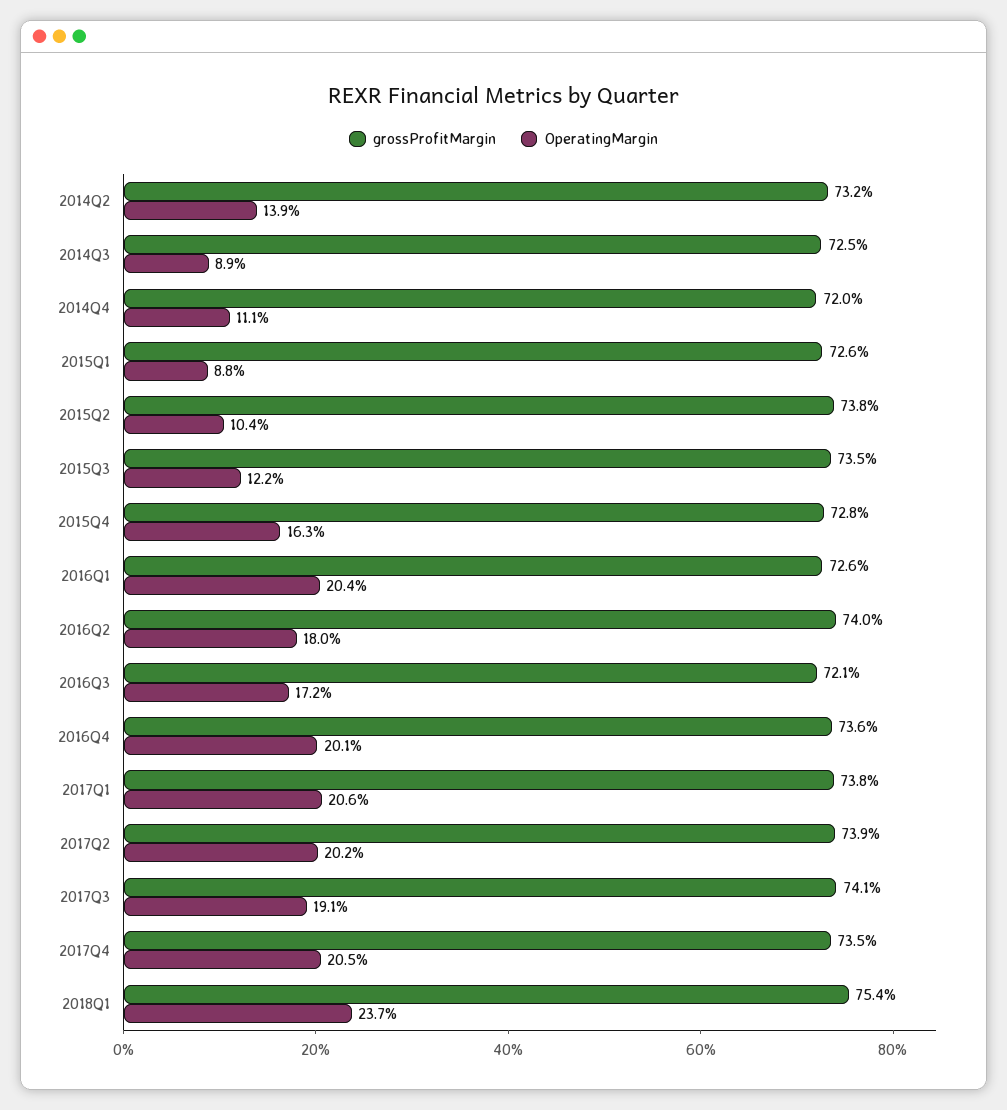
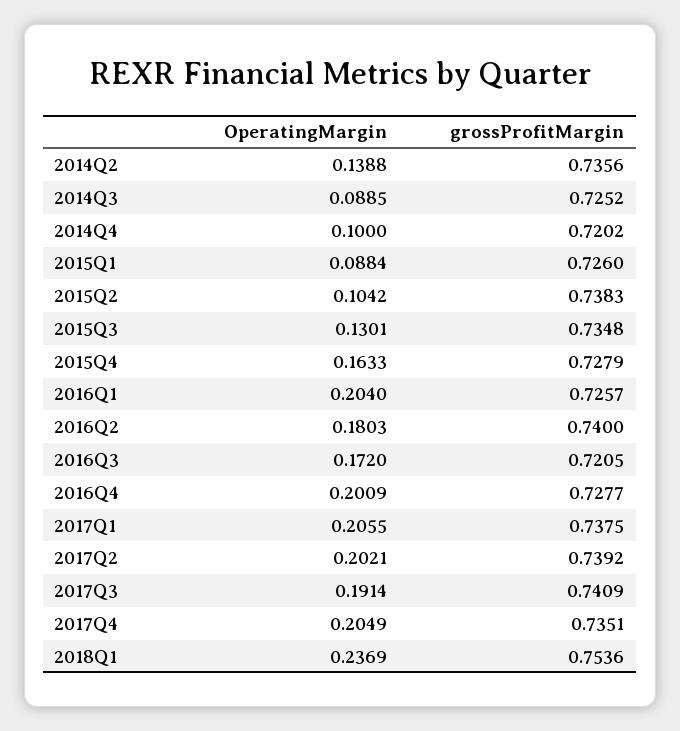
  {
    "grossProfitMargin": {
-     "2014Q2": 0.732,
+     "2014Q2": 0.7356,
      "2014Q3": 0.7252,
      "2014Q4": 0.7202,
      "2015Q1": 0.726,
      "2015Q2": 0.7383,
      "2015Q3": 0.7348,
      "2015Q4": 0.7279,
      "2016Q1": 0.7257,
      "2016Q2": 0.74,
      "2016Q3": 0.7205,
-     "2016Q4": 0.736,
+     "2016Q4": 0.7277,
      "2017Q1": 0.7375,
      "2017Q2": 0.7392,
      "2017Q3": 0.7409,
      "2017Q4": 0.7351,
      "2018Q1": 0.7536
    },
    "OperatingMargin": {
      "2014Q2": 0.1388,
      "2014Q3": 0.0885,
-     "2014Q4": 0.111,
+     "2014Q4": 0.1,
      "2015Q1": 0.0884,
      "2015Q2": 0.1042,
-     "2015Q3": 0.122,
+     "2015Q3": 0.1301,
      "2015Q4": 0.1633,
      "2016Q1": 0.204,
      "2016Q2": 0.1803,
      "2016Q3": 0.172,
      "2016Q4": 0.2009,
      "2017Q1": 0.2055,
      "2017Q2": 0.2021,
      "2017Q3": 0.1914,
      "2017Q4": 0.2049,
      "2018Q1": 0.2369
    }
  }

